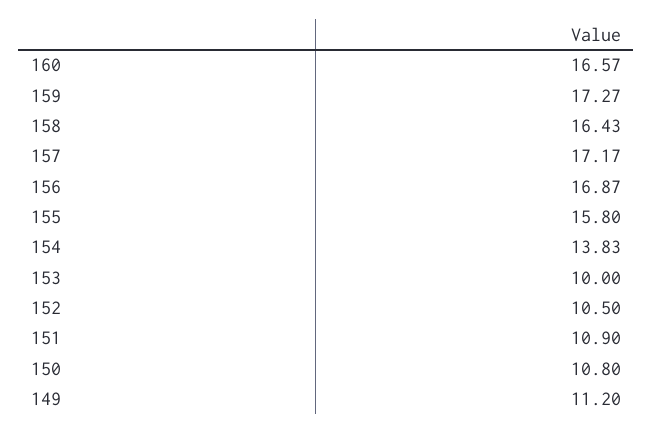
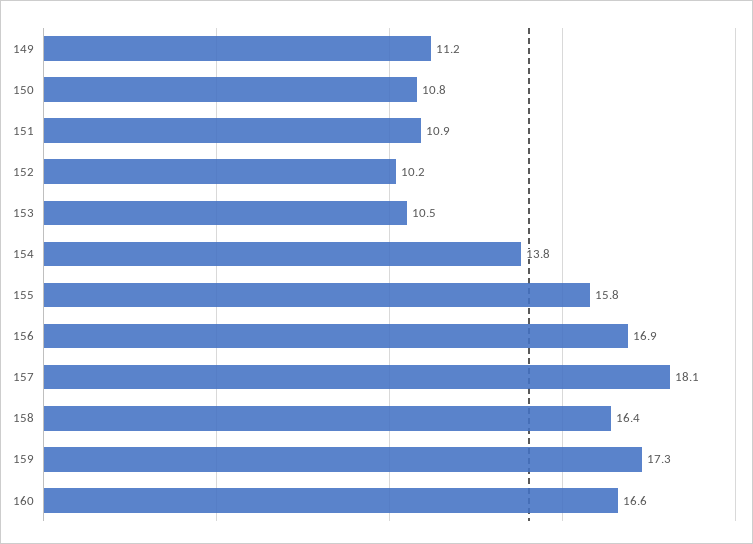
  {
    "160": 16.57,
    "159": 17.27,
    "158": 16.43,
-   "157": 17.17,
+   "157": 18.1,
    "156": 16.87,
    "155": 15.8,
    "154": 13.83,
-   "153": 10,
+   "153": 10.5,
-   "152": 10.5,
+   "152": 10.2,
    "151": 10.9,
    "150": 10.8,
    "149": 11.2
  }

